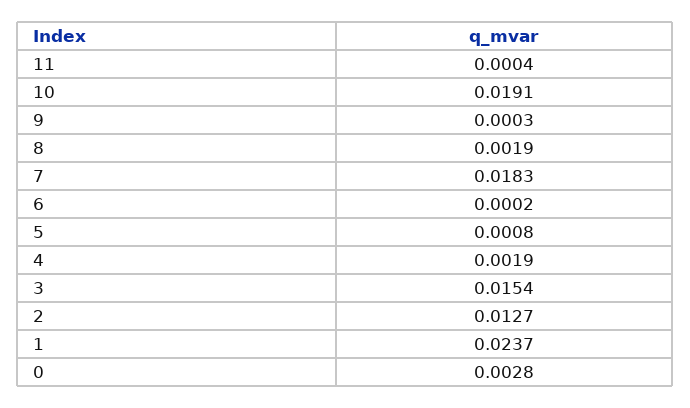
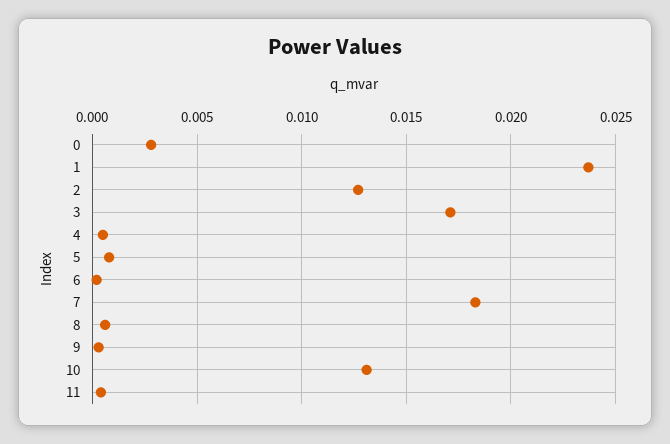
  {
    "11": 0.0004,
-   "10": 0.0191,
+   "10": 0.013,
    "9": 0.0003,
-   "8": 0.0019,
+   "8": 0.0005,
    "7": 0.0183,
    "6": 0.0002,
    "5": 0.0008,
-   "4": 0.0019,
+   "4": 0.0005,
-   "3": 0.0154,
+   "3": 0.017,
    "2": 0.0127,
    "1": 0.0237,
    "0": 0.0028
  }

